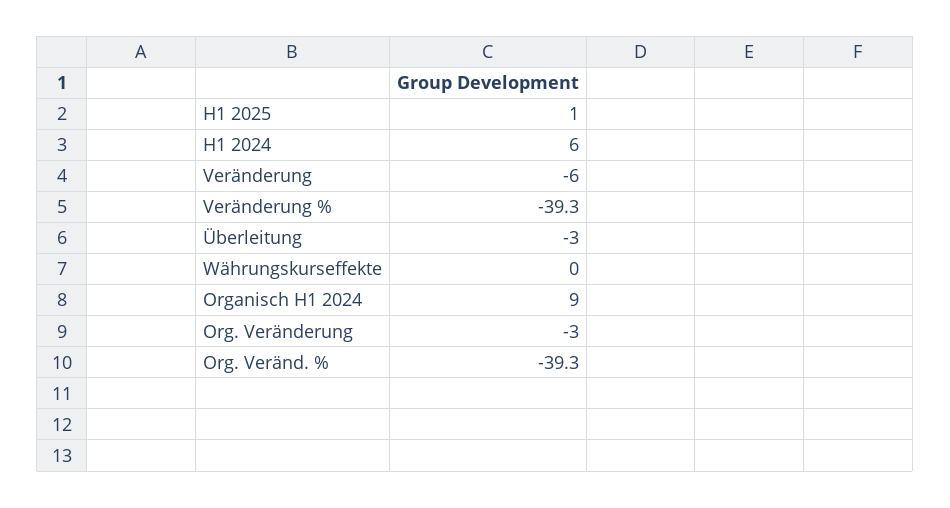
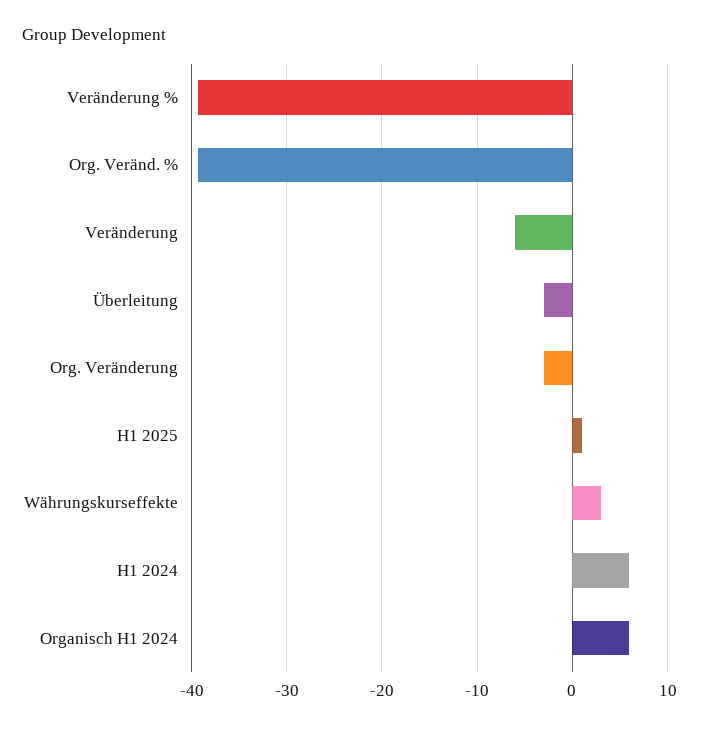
  {
    "H1 2025": 1,
    "H1 2024": 6,
    "Veränderung": -6,
    "Veränderung %": -39.3,
    "Überleitung": -3,
-   "Währungskurseffekte": 0,
+   "Währungskurseffekte": 3,
-   "Organisch H1 2024": 9,
+   "Organisch H1 2024": 6,
    "Org. Veränderung": -3,
    "Org. Veränd. %": -39.3
  }

